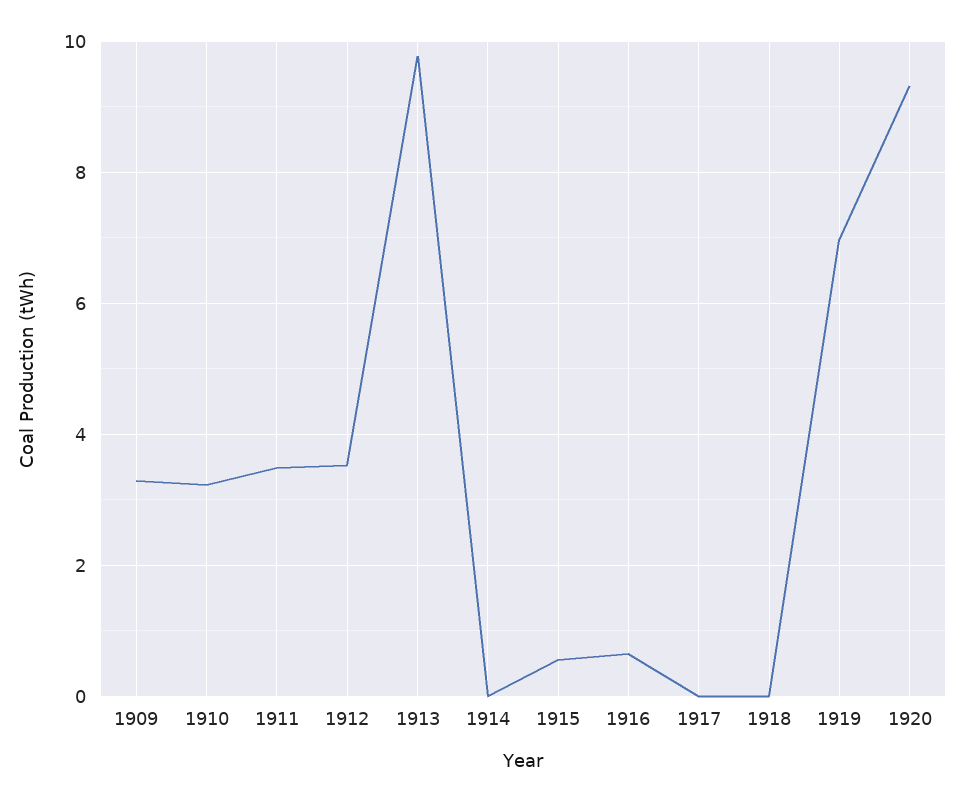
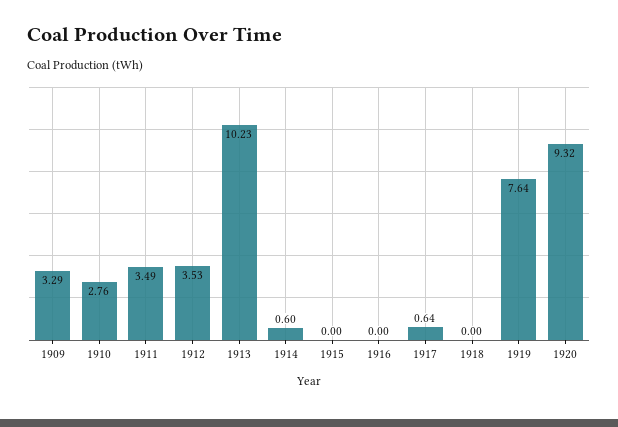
  {
    "1909": 3.29,
-   "1910": 3.2,
+   "1910": 2.76,
    "1911": 3.49,
    "1912": 3.53,
-   "1913": 9.8,
+   "1913": 10.23,
-   "1914": 0,
+   "1914": 0.6,
-   "1915": 0.6,
+   "1915": 0,
-   "1916": 0.6,
+   "1916": 0,
-   "1917": 0,
+   "1917": 0.64,
    "1918": 0,
-   "1919": 7,
+   "1919": 7.64,
    "1920": 9.32
  }

